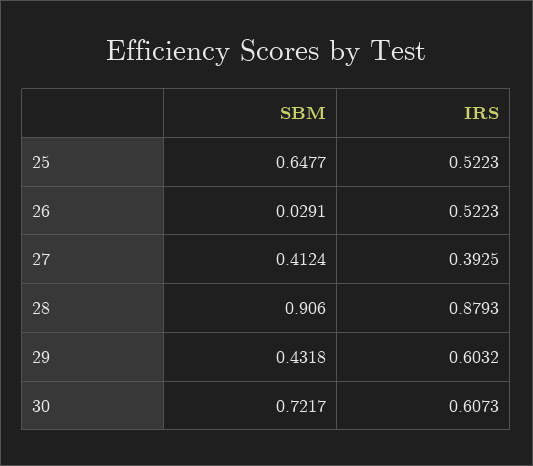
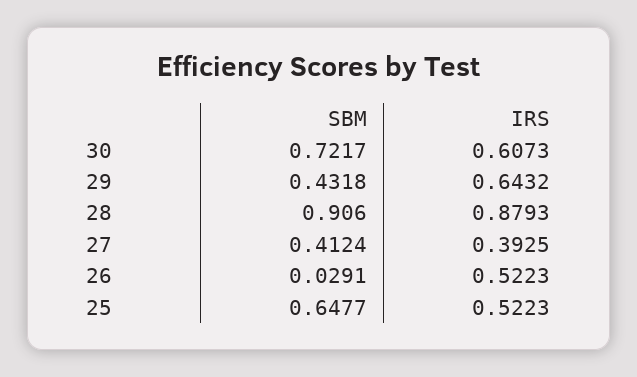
  {
    "SBM": {
      "25": 0.6477,
      "26": 0.0291,
      "27": 0.4124,
      "28": 0.906,
      "29": 0.4318,
      "30": 0.7217
    },
    "IRS": {
      "25": 0.5223,
      "26": 0.5223,
      "27": 0.3925,
      "28": 0.8793,
-     "29": 0.6032,
+     "29": 0.6432,
      "30": 0.6073
    }
  }

